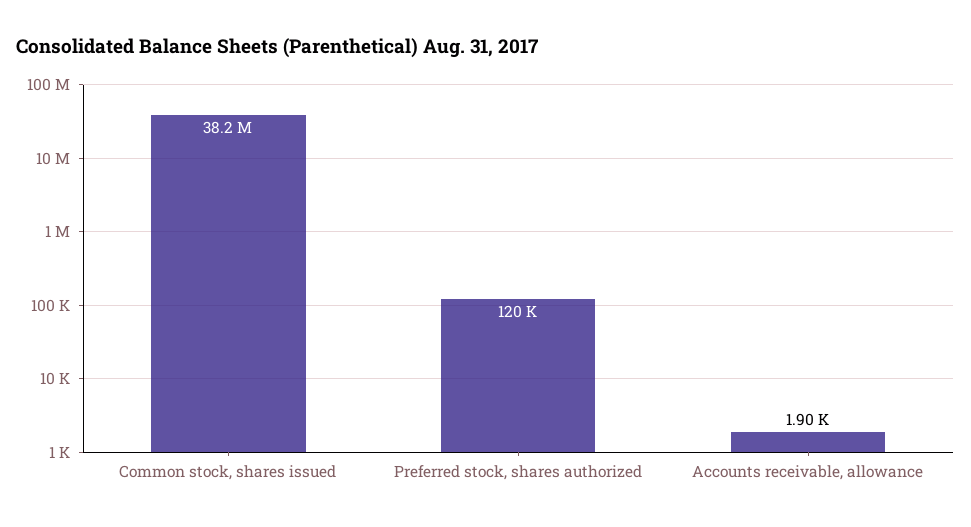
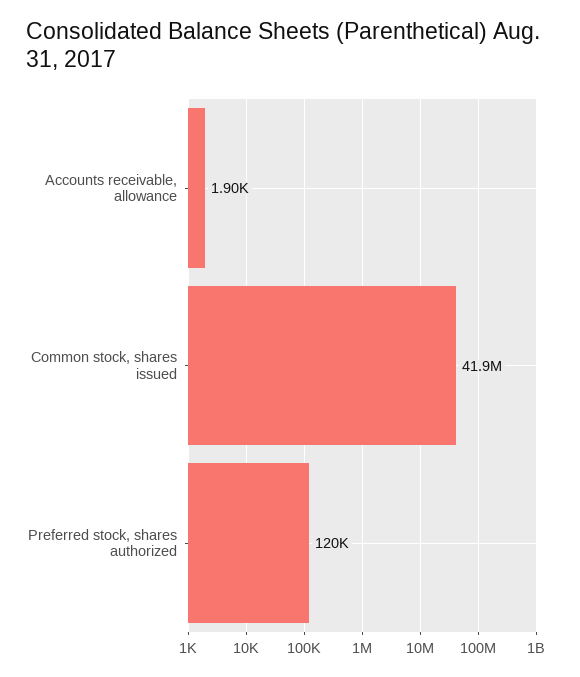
  {
-   "Common stock, shares issued": 38200000,
+   "Common stock, shares issued": 41900000,
    "Preferred stock, shares authorized": 120000,
    "Accounts receivable, allowance": 1900
  }

